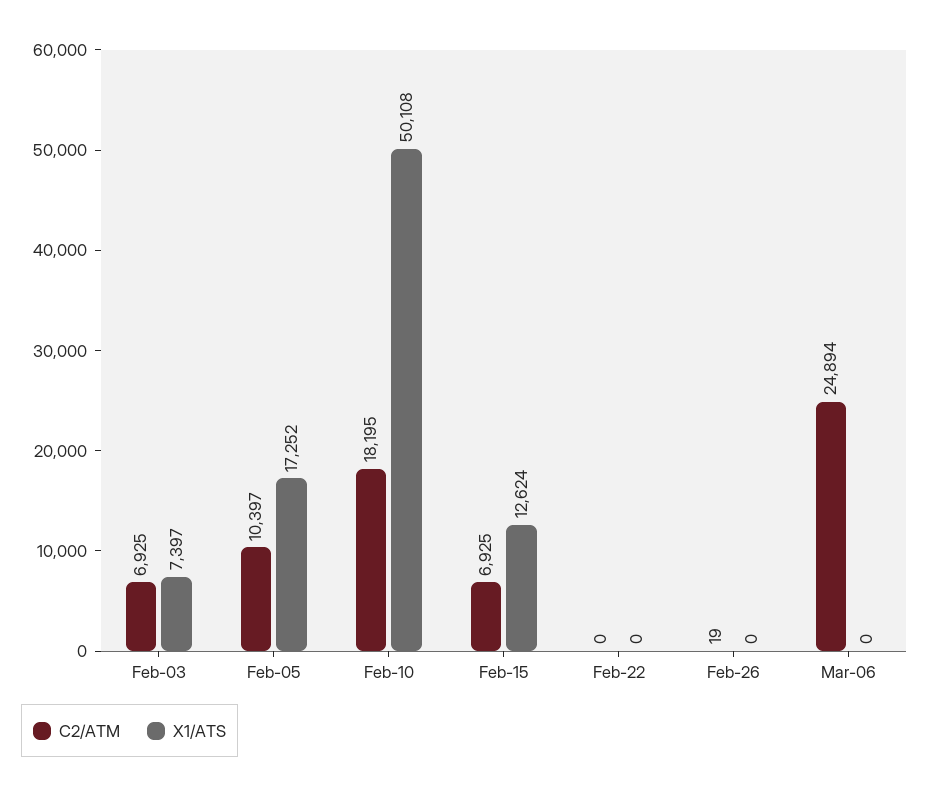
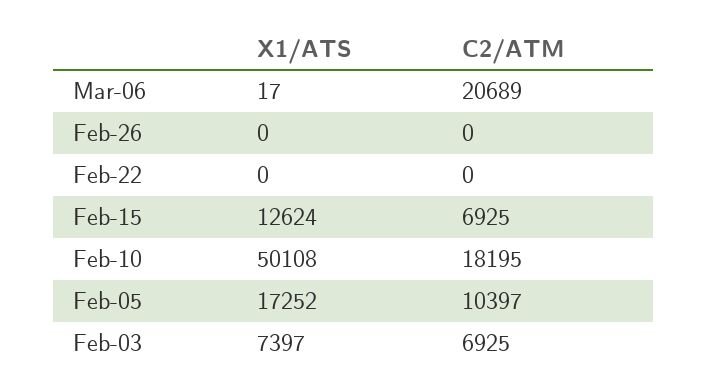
  {
    "C2/ATM": {
      "Feb-03": 6925,
      "Feb-05": 10397,
      "Feb-10": 18195,
      "Feb-15": 6925,
      "Feb-22": 0,
-     "Feb-26": 19,
+     "Feb-26": 0,
-     "Mar-06": 24894
+     "Mar-06": 20689
    },
    "X1/ATS": {
      "Feb-03": 7397,
      "Feb-05": 17252,
      "Feb-10": 50108,
      "Feb-15": 12624,
      "Feb-22": 0,
      "Feb-26": 0,
-     "Mar-06": 0
+     "Mar-06": 17
    }
  }

